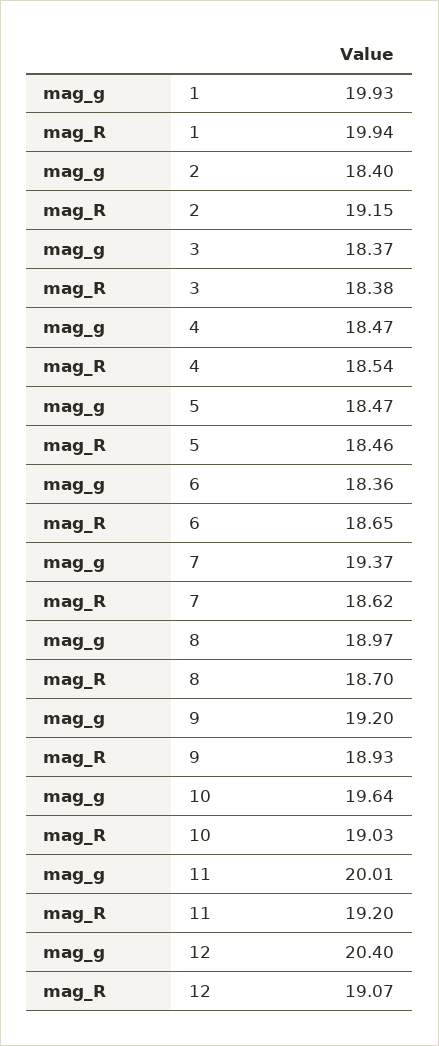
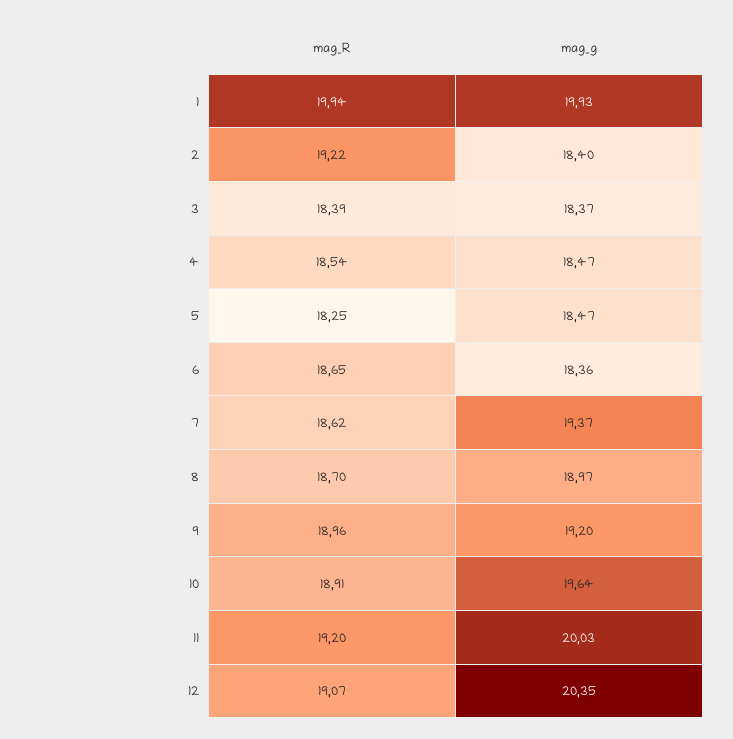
  {
    "mag_g": {
      "1": 19.93,
      "2": 18.4,
      "3": 18.37,
      "4": 18.47,
      "5": 18.47,
      "6": 18.36,
      "7": 19.37,
      "8": 18.97,
      "9": 19.2,
      "10": 19.64,
-     "11": 20.01,
+     "11": 20.03,
-     "12": 20.4
+     "12": 20.35
    },
    "mag_R": {
      "1": 19.94,
-     "2": 19.15,
+     "2": 19.22,
-     "3": 18.38,
+     "3": 18.39,
      "4": 18.54,
-     "5": 18.46,
+     "5": 18.25,
      "6": 18.65,
      "7": 18.62,
      "8": 18.7,
-     "9": 18.93,
+     "9": 18.96,
-     "10": 19.03,
+     "10": 18.91,
      "11": 19.2,
      "12": 19.07
    }
  }

